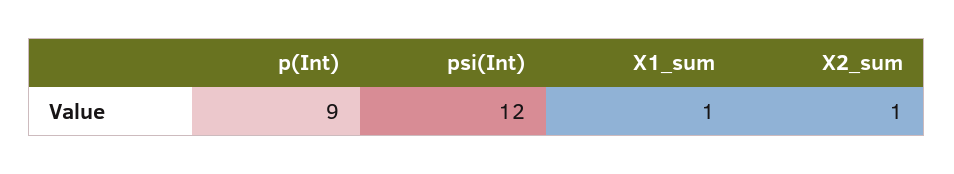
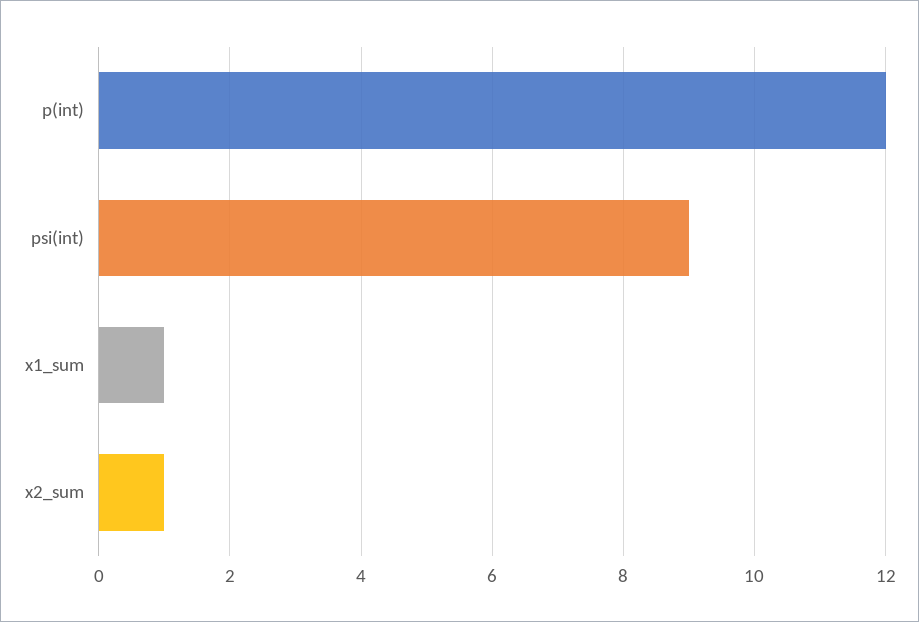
  {
-   "p(Int)": 9,
+   "p(Int)": 12,
-   "psi(Int)": 12,
+   "psi(Int)": 9,
    "X1_sum": 1,
    "X2_sum": 1
  }

